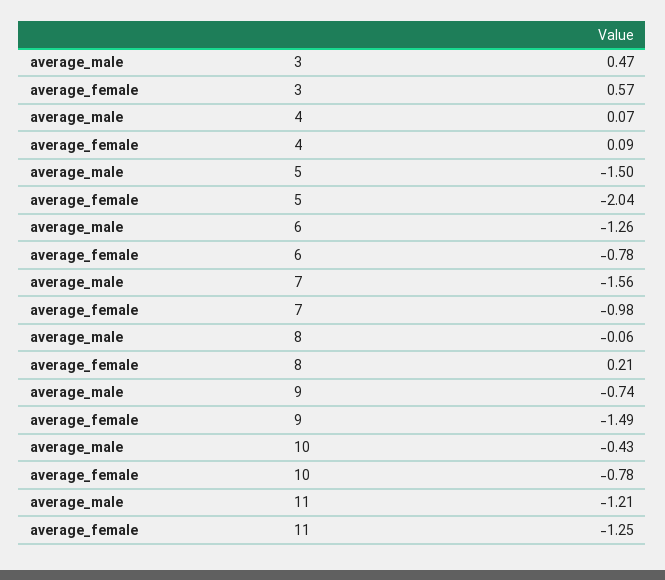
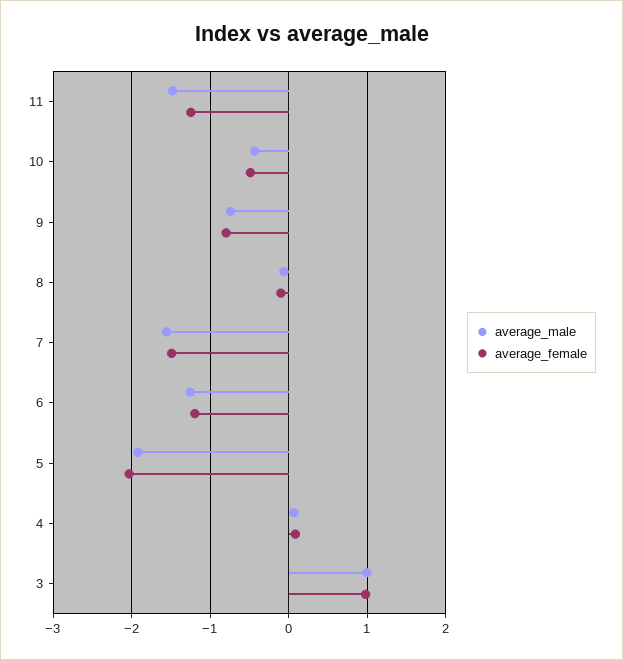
  {
    "average_male": {
-     "3": 0.47,
+     "3": 1,
      "4": 0.07,
-     "5": -1.5,
+     "5": -1.9,
      "6": -1.26,
      "7": -1.56,
      "8": -0.06,
      "9": -0.74,
      "10": -0.43,
-     "11": -1.21
+     "11": -1.5
    },
    "average_female": {
-     "3": 0.57,
+     "3": 1,
      "4": 0.09,
      "5": -2.04,
-     "6": -0.78,
+     "6": -1.2,
-     "7": -0.98,
+     "7": -1.5,
-     "8": 0.21,
+     "8": -0.1,
-     "9": -1.49,
+     "9": -0.8,
-     "10": -0.78,
+     "10": -0.5,
      "11": -1.25
    }
  }

